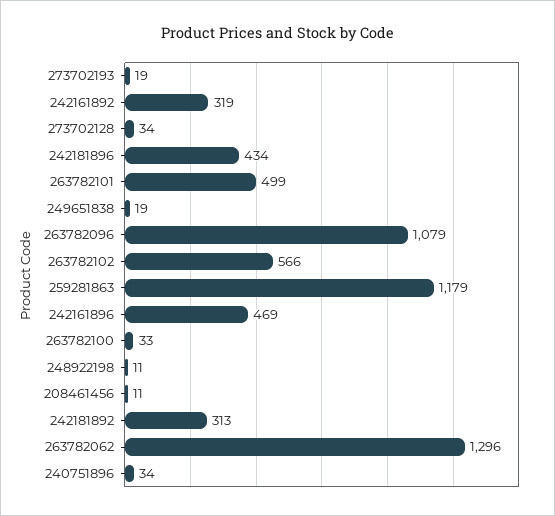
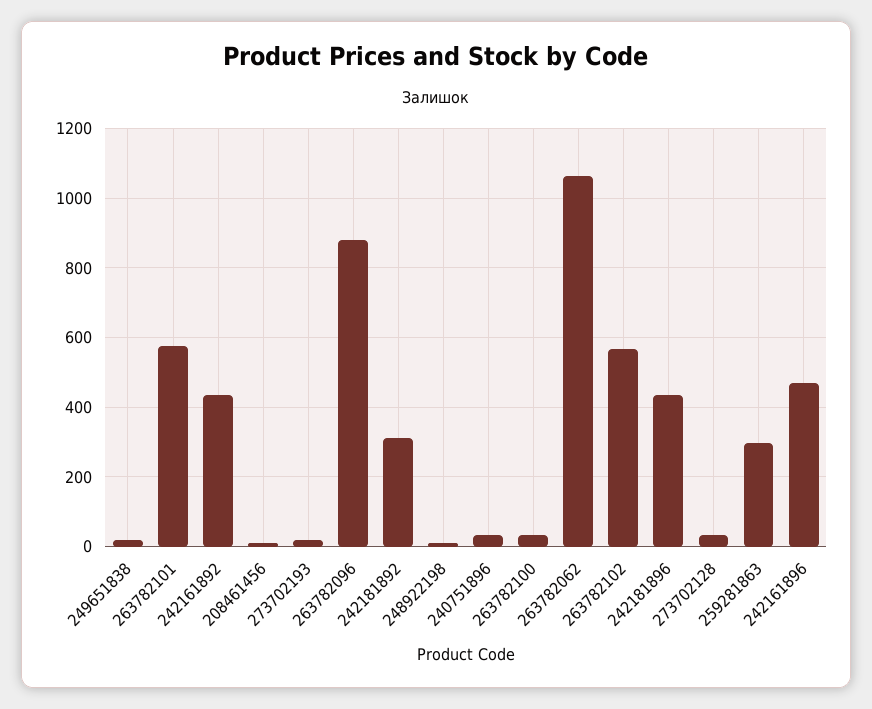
  {
    "273702193": 19,
-   "242161892": 319,
+   "242161892": 440,
    "273702128": 34,
    "242181896": 434,
-   "263782101": 499,
+   "263782101": 580,
    "249651838": 19,
-   "263782096": 1079,
+   "263782096": 880,
    "263782102": 566,
-   "259281863": 1179,
+   "259281863": 300,
    "242161896": 469,
    "263782100": 33,
    "248922198": 11,
    "208461456": 11,
    "242181892": 313,
-   "263782062": 1296,
+   "263782062": 1060,
    "240751896": 34
  }

